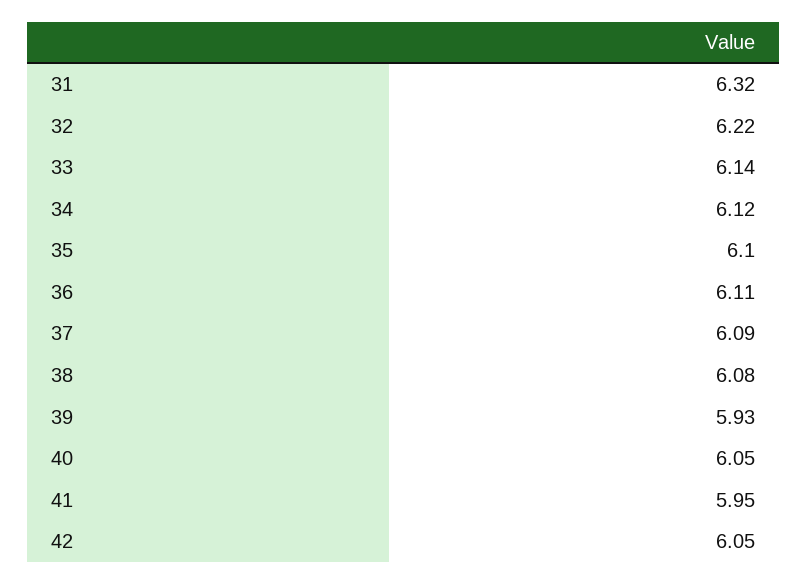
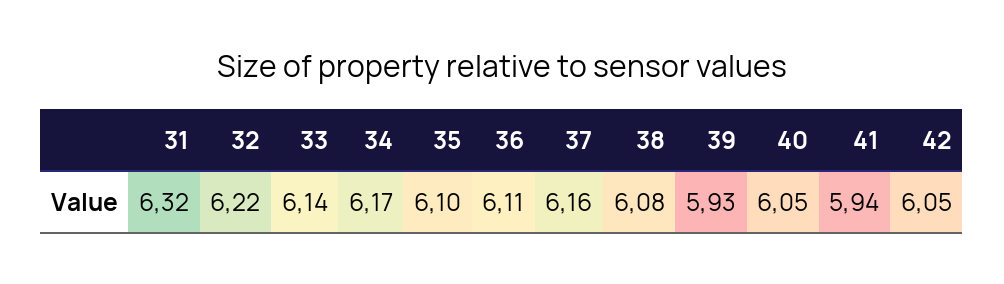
  {
    "31": 6.32,
    "32": 6.22,
    "33": 6.14,
-   "34": 6.12,
+   "34": 6.17,
    "35": 6.1,
    "36": 6.11,
-   "37": 6.09,
+   "37": 6.16,
    "38": 6.08,
    "39": 5.93,
    "40": 6.05,
-   "41": 5.95,
+   "41": 5.94,
    "42": 6.05
  }

